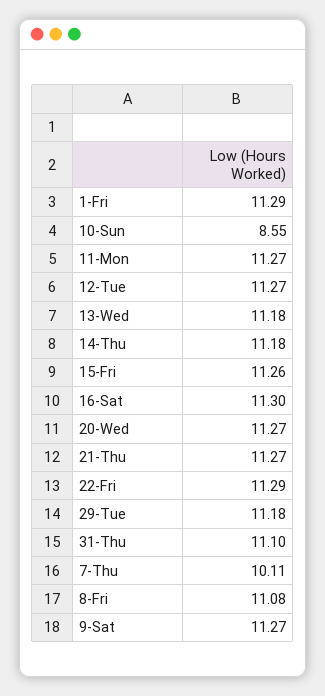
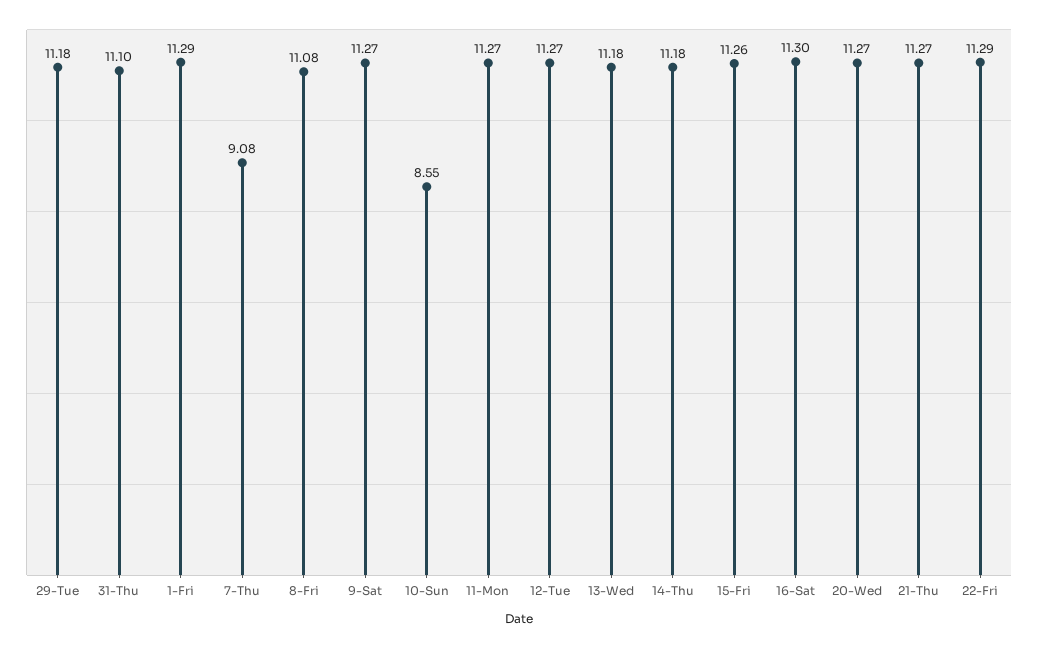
  {
    "1-Fri": 11.29,
    "10-Sun": 8.55,
    "11-Mon": 11.27,
    "12-Tue": 11.27,
    "13-Wed": 11.18,
    "14-Thu": 11.18,
    "15-Fri": 11.26,
    "16-Sat": 11.3,
    "20-Wed": 11.27,
    "21-Thu": 11.27,
    "22-Fri": 11.29,
    "29-Tue": 11.18,
    "31-Thu": 11.1,
-   "7-Thu": 10.11,
+   "7-Thu": 9.08,
    "8-Fri": 11.08,
    "9-Sat": 11.27
  }

